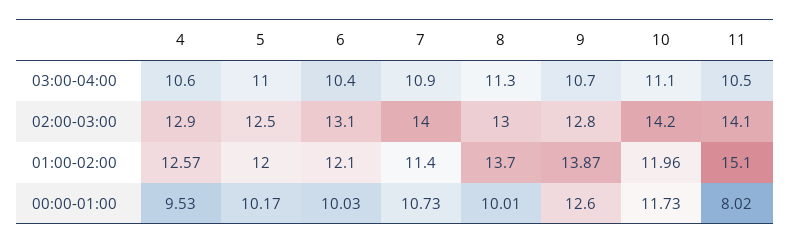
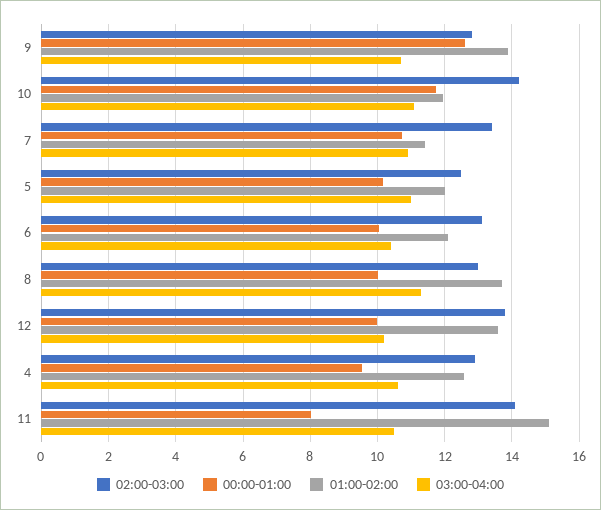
  {
    "03:00-04:00": {
      "4": 10.6,
      "5": 11,
      "6": 10.4,
      "7": 10.9,
      "8": 11.3,
      "9": 10.7,
      "10": 11.1,
-     "11": 10.5
+     "11": 10.5,
+     "12": 10.2
    },
    "02:00-03:00": {
      "4": 12.9,
      "5": 12.5,
      "6": 13.1,
-     "7": 14,
+     "7": 13.4,
      "8": 13,
      "9": 12.8,
      "10": 14.2,
-     "11": 14.1
+     "11": 14.1,
+     "12": 13.8
    },
    "01:00-02:00": {
      "4": 12.57,
      "5": 12,
      "6": 12.1,
      "7": 11.4,
      "8": 13.7,
      "9": 13.87,
      "10": 11.96,
-     "11": 15.1
+     "11": 15.1,
+     "12": 13.6
    },
    "00:00-01:00": {
      "4": 9.53,
      "5": 10.17,
      "6": 10.03,
      "7": 10.73,
      "8": 10.01,
      "9": 12.6,
      "10": 11.73,
-     "11": 8.02
+     "11": 8.02,
+     "12": 10
    }
  }

